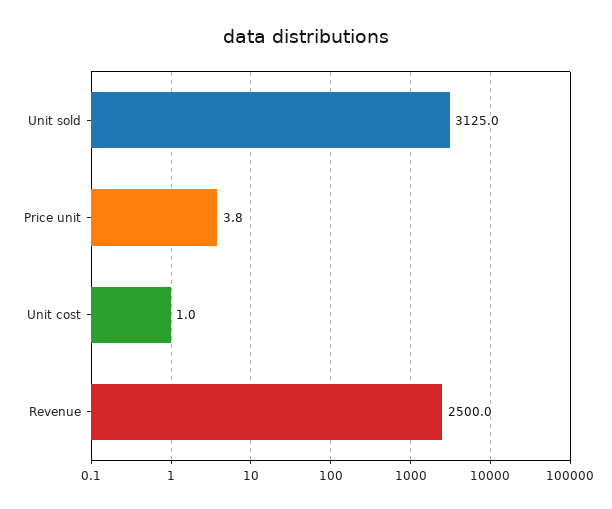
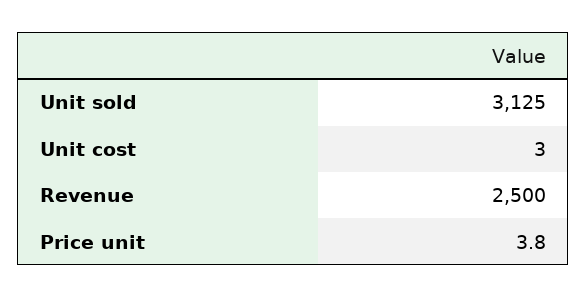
  {
    "Unit sold": 3125,
    "Price unit": 3.8,
-   "Unit cost": 1,
+   "Unit cost": 3,
    "Revenue": 2500
  }

